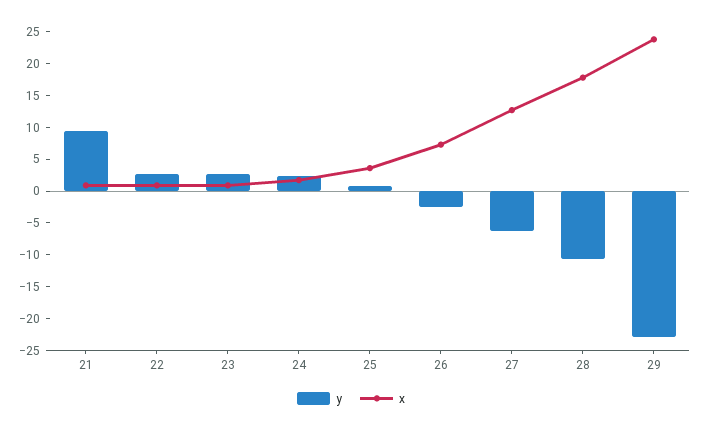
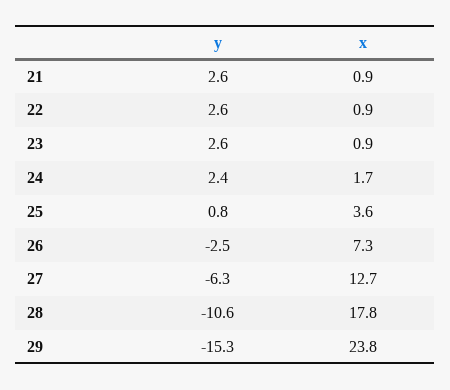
  {
    "y": {
-     "21": 10,
+     "21": 2.6,
      "22": 2.6,
      "23": 2.6,
      "24": 2.4,
      "25": 0.8,
      "26": -2.5,
      "27": -6.3,
      "28": -10.6,
-     "29": -22.5
+     "29": -15.3
    },
    "x": {
      "21": 0.9,
      "22": 0.9,
      "23": 0.9,
      "24": 1.7,
      "25": 3.6,
      "26": 7.3,
      "27": 12.7,
      "28": 17.8,
      "29": 23.8
    }
  }

